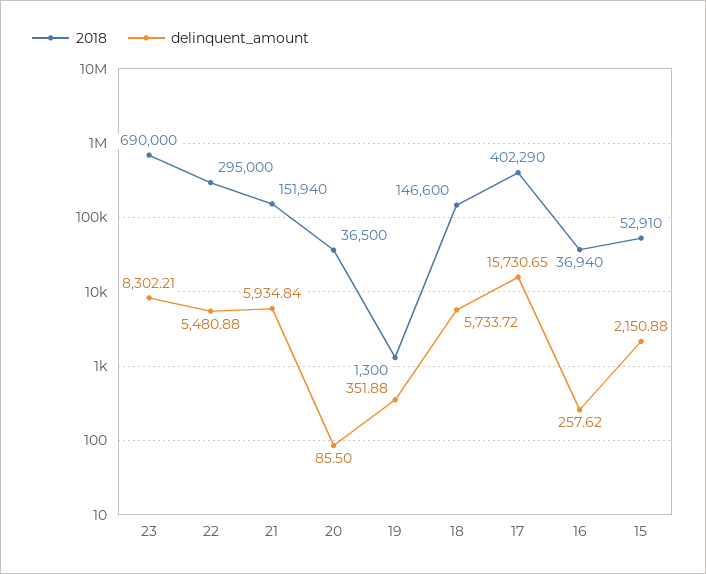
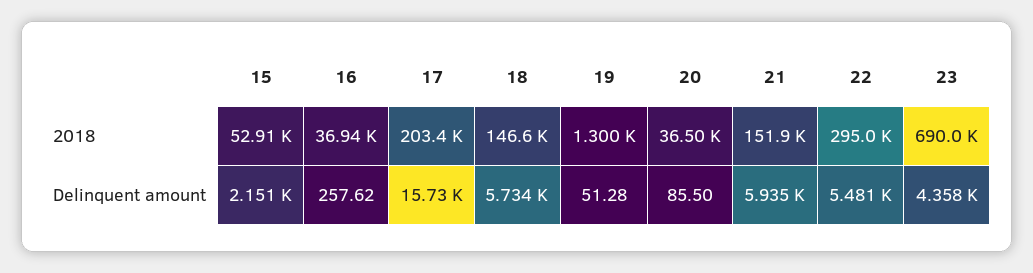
  {
    "2018": {
      "23": 690000,
      "22": 295000,
      "21": 151940,
      "20": 36500,
      "19": 1300,
      "18": 146600,
-     "17": 402290,
+     "17": 203400,
      "16": 36940,
      "15": 52910
    },
    "delinquent_amount": {
-     "23": 8302.21,
+     "23": 4358,
      "22": 5480.88,
      "21": 5934.84,
      "20": 85.5,
-     "19": 351.88,
+     "19": 51.28,
      "18": 5733.72,
      "17": 15730.65,
      "16": 257.62,
      "15": 2150.88
    }
  }

